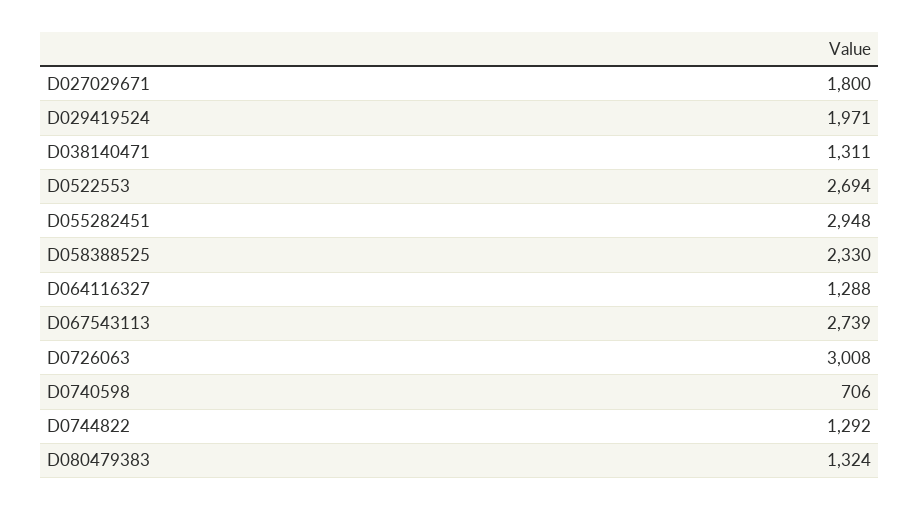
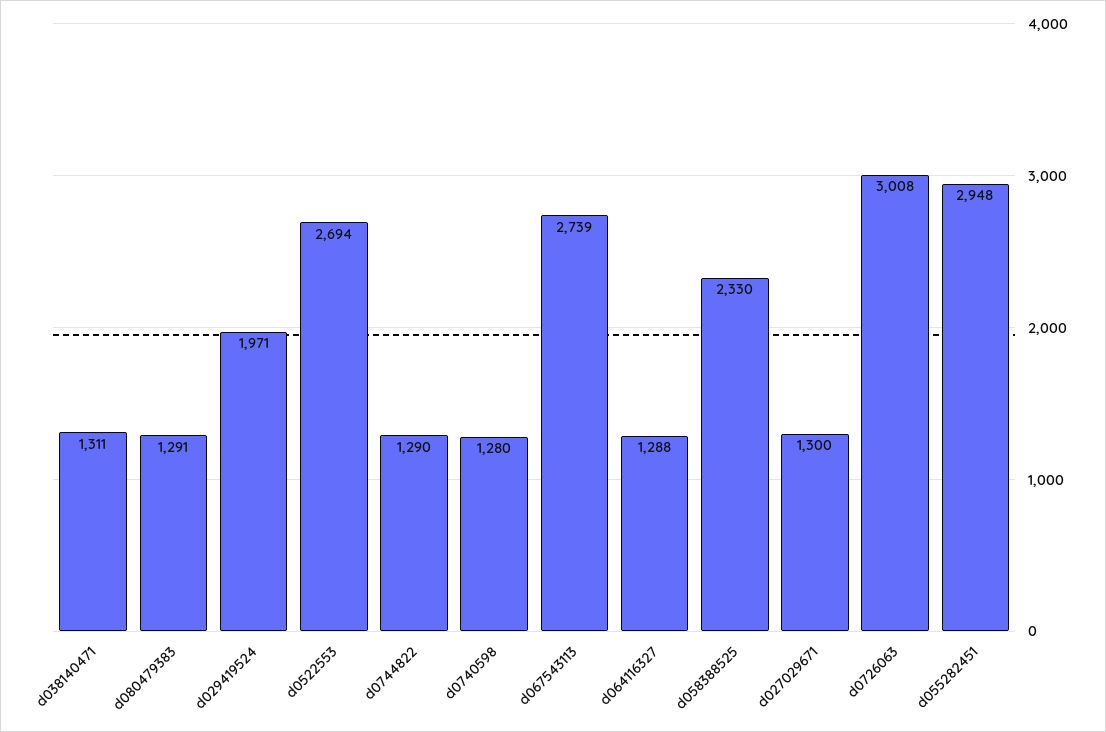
  {
-   "D027029671": 1800,
+   "D027029671": 1300,
    "D029419524": 1971,
    "D038140471": 1311,
    "D0522553": 2694,
    "D055282451": 2948,
    "D058388525": 2330,
    "D064116327": 1288,
    "D067543113": 2739,
    "D0726063": 3008,
-   "D0740598": 706,
+   "D0740598": 1280,
-   "D0744822": 1292,
+   "D0744822": 1290,
-   "D080479383": 1324
+   "D080479383": 1291
  }

